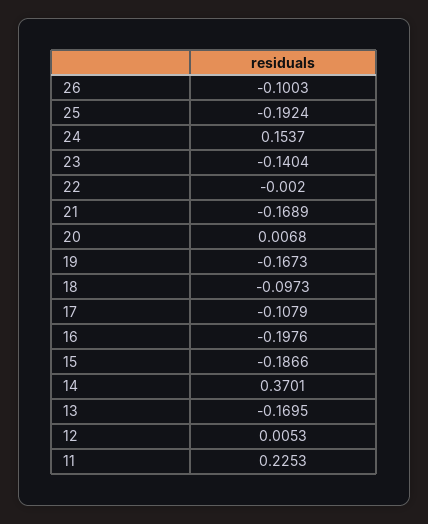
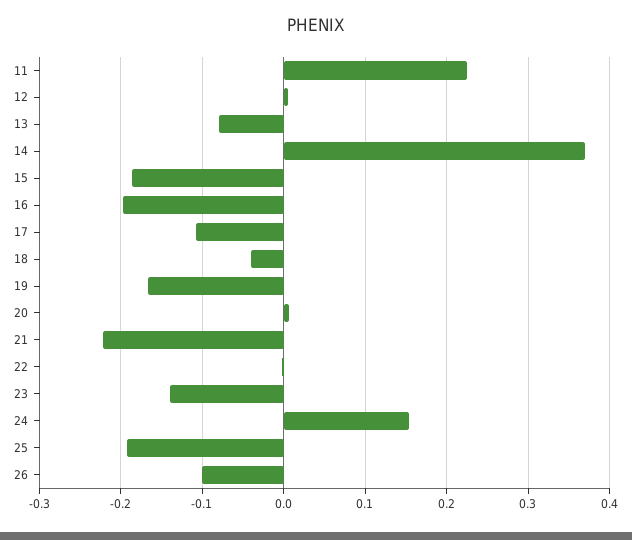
  {
    "26": -0.1003,
    "25": -0.1924,
    "24": 0.1537,
    "23": -0.1404,
    "22": -0.002,
-   "21": -0.1689,
+   "21": -0.22,
    "20": 0.0068,
    "19": -0.1673,
-   "18": -0.0973,
+   "18": -0.04,
    "17": -0.1079,
    "16": -0.1976,
    "15": -0.1866,
    "14": 0.3701,
-   "13": -0.1695,
+   "13": -0.08,
    "12": 0.0053,
    "11": 0.2253
  }

